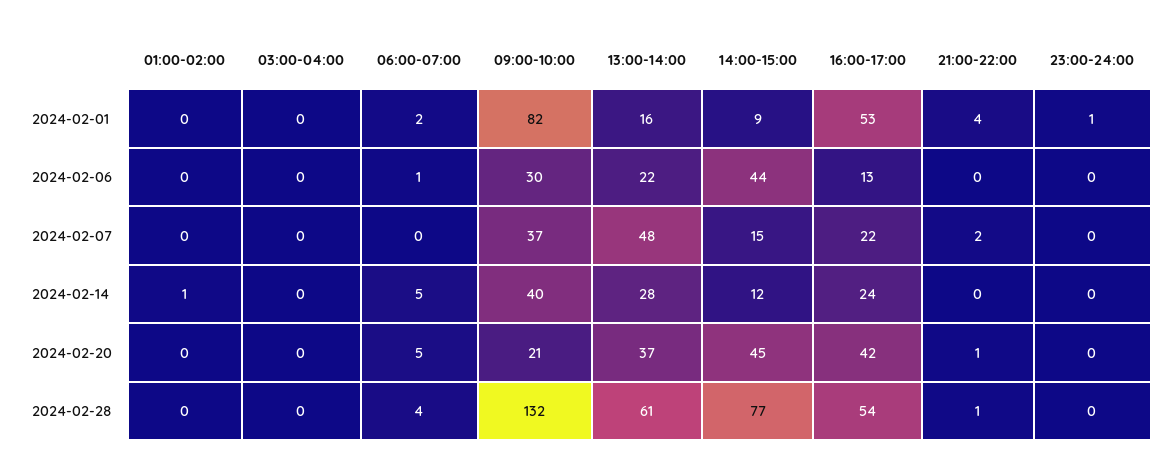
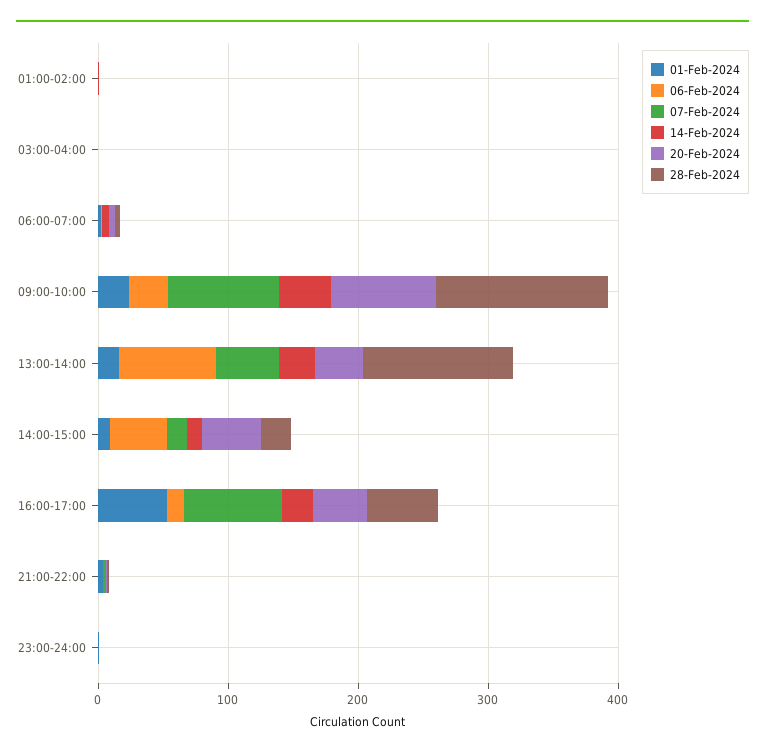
  {
    "2024-02-01": {
      "01:00-02:00": 0,
      "03:00-04:00": 0,
      "06:00-07:00": 2,
-     "09:00-10:00": 82,
+     "09:00-10:00": 20,
      "13:00-14:00": 16,
      "14:00-15:00": 9,
      "16:00-17:00": 53,
      "21:00-22:00": 4,
      "23:00-24:00": 1
    },
    "2024-02-06": {
      "01:00-02:00": 0,
      "03:00-04:00": 0,
      "06:00-07:00": 1,
      "09:00-10:00": 30,
-     "13:00-14:00": 22,
+     "13:00-14:00": 80,
      "14:00-15:00": 44,
      "16:00-17:00": 13,
      "21:00-22:00": 0,
      "23:00-24:00": 0
    },
    "2024-02-07": {
      "01:00-02:00": 0,
      "03:00-04:00": 0,
      "06:00-07:00": 0,
-     "09:00-10:00": 37,
+     "09:00-10:00": 80,
      "13:00-14:00": 48,
      "14:00-15:00": 15,
-     "16:00-17:00": 22,
+     "16:00-17:00": 80,
      "21:00-22:00": 2,
      "23:00-24:00": 0
    },
    "2024-02-14": {
      "01:00-02:00": 1,
      "03:00-04:00": 0,
      "06:00-07:00": 5,
      "09:00-10:00": 40,
      "13:00-14:00": 28,
      "14:00-15:00": 12,
      "16:00-17:00": 24,
      "21:00-22:00": 0,
      "23:00-24:00": 0
    },
    "2024-02-20": {
      "01:00-02:00": 0,
      "03:00-04:00": 0,
      "06:00-07:00": 5,
-     "09:00-10:00": 21,
+     "09:00-10:00": 80,
      "13:00-14:00": 37,
      "14:00-15:00": 45,
      "16:00-17:00": 42,
      "21:00-22:00": 1,
      "23:00-24:00": 0
    },
    "2024-02-28": {
      "01:00-02:00": 0,
      "03:00-04:00": 0,
      "06:00-07:00": 4,
      "09:00-10:00": 132,
-     "13:00-14:00": 61,
+     "13:00-14:00": 120,
-     "14:00-15:00": 77,
+     "14:00-15:00": 20,
      "16:00-17:00": 54,
      "21:00-22:00": 1,
      "23:00-24:00": 0
    }
  }

